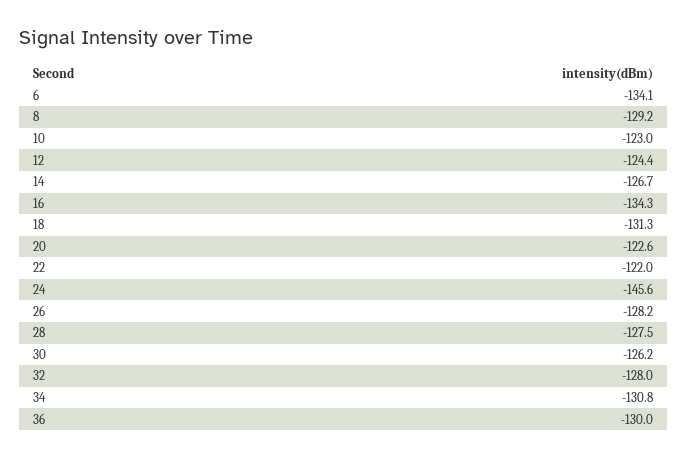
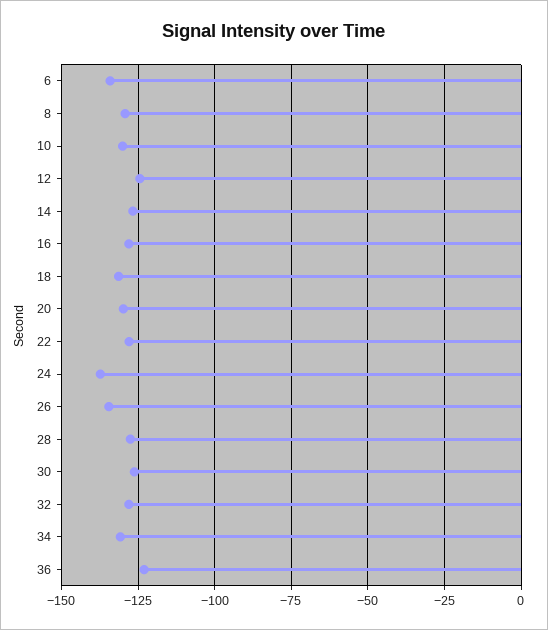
  {
    "6": -134.1,
    "8": -129.2,
-   "10": -123,
+   "10": -130,
    "12": -124.4,
    "14": -126.7,
-   "16": -134.3,
+   "16": -127.5,
    "18": -131.3,
-   "20": -122.6,
+   "20": -130,
-   "22": -122,
+   "22": -127.5,
-   "24": -145.6,
+   "24": -137.5,
-   "26": -128.2,
+   "26": -135,
    "28": -127.5,
    "30": -126.2,
    "32": -128,
    "34": -130.8,
-   "36": -130
+   "36": -122.5
  }

